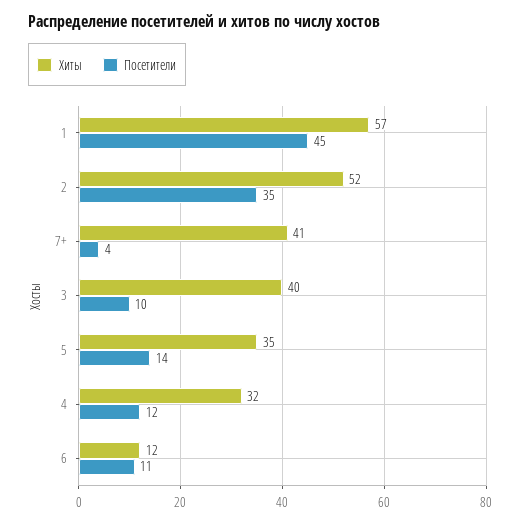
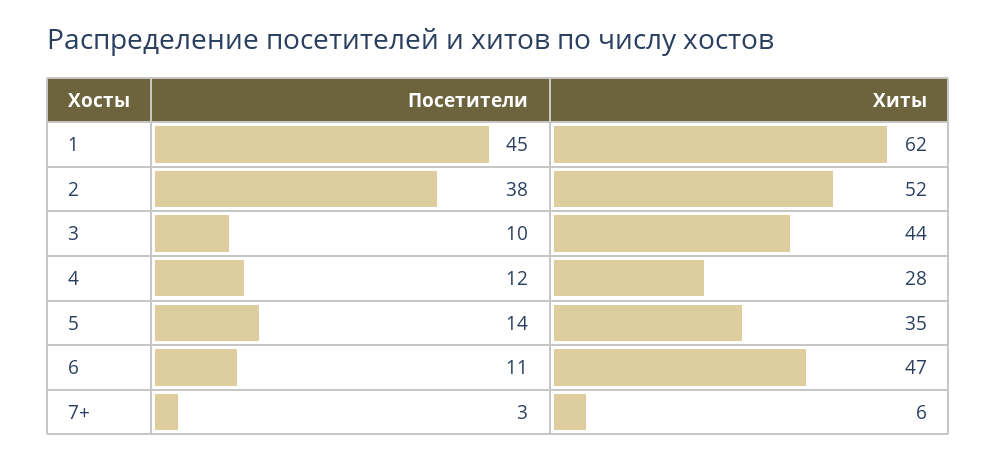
  {
    "Хиты": {
-     "1": 57,
+     "1": 62,
      "2": 52,
-     "7+": 41,
+     "7+": 6,
-     "3": 40,
+     "3": 44,
      "5": 35,
-     "4": 32,
+     "4": 28,
-     "6": 12
+     "6": 47
    },
    "Посетители": {
      "1": 45,
-     "2": 35,
+     "2": 38,
-     "7+": 4,
+     "7+": 3,
      "3": 10,
      "5": 14,
      "4": 12,
      "6": 11
    }
  }

